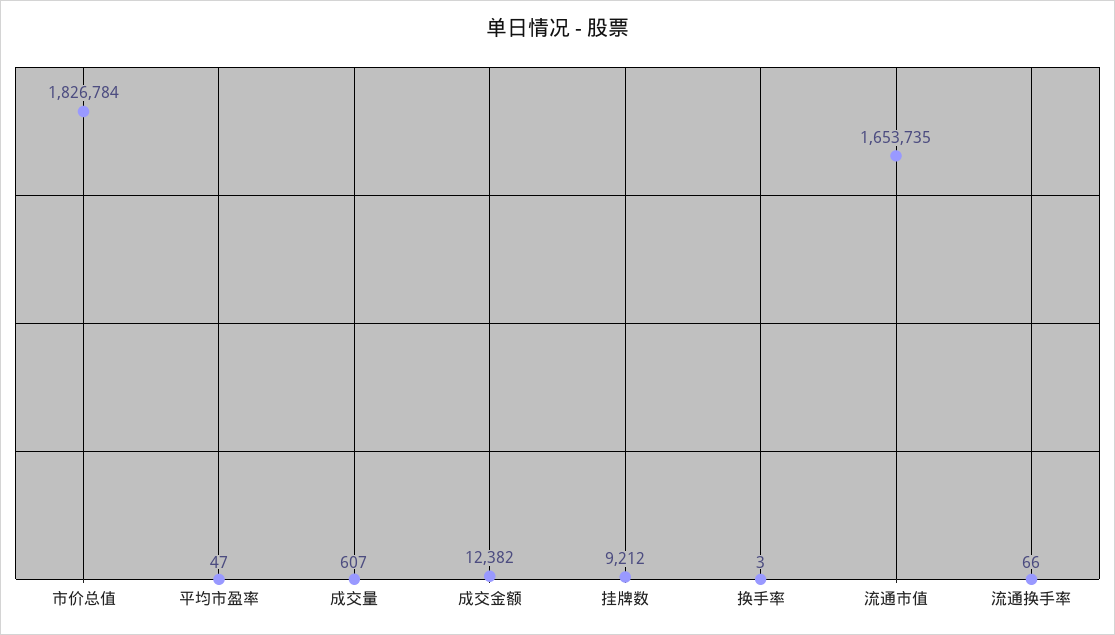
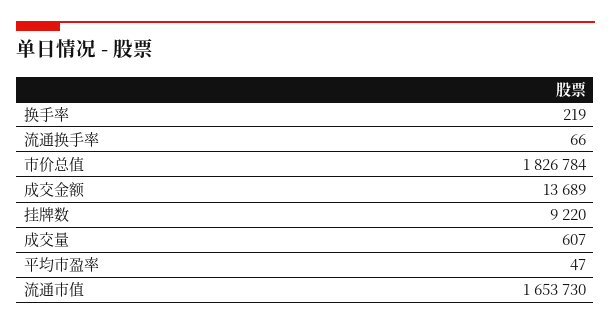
  {
    "市价总值": 1826784,
    "平均市盈率": 47,
    "成交量": 607,
-   "成交金额": 12382,
+   "成交金额": 13689,
-   "挂牌数": 9212,
+   "挂牌数": 9220,
-   "换手率": 3,
+   "换手率": 219,
-   "流通市值": 1653735,
+   "流通市值": 1653730,
    "流通换手率": 66
  }

